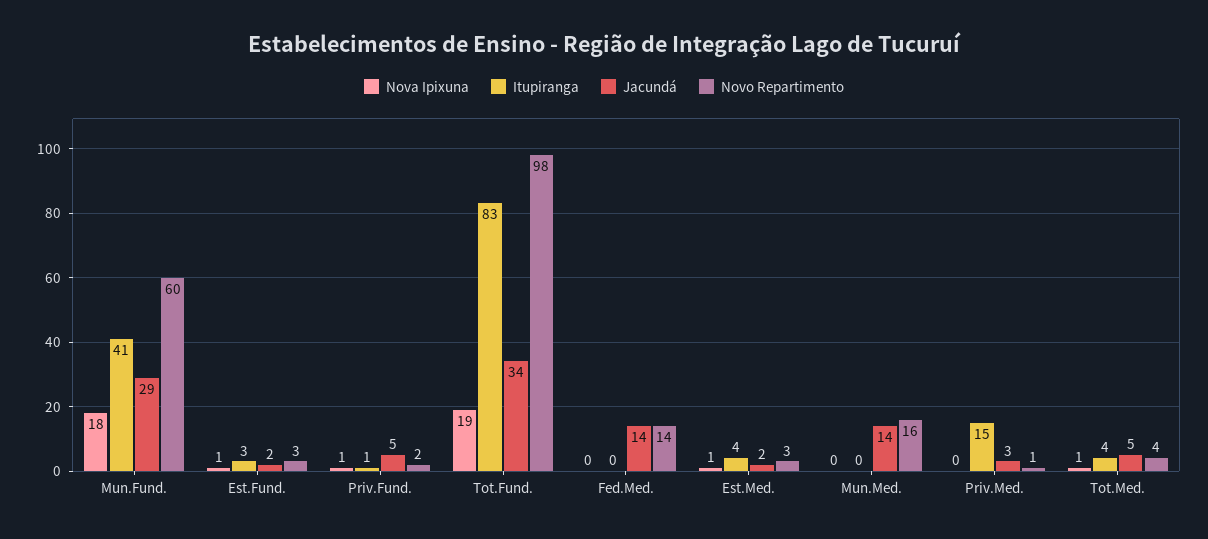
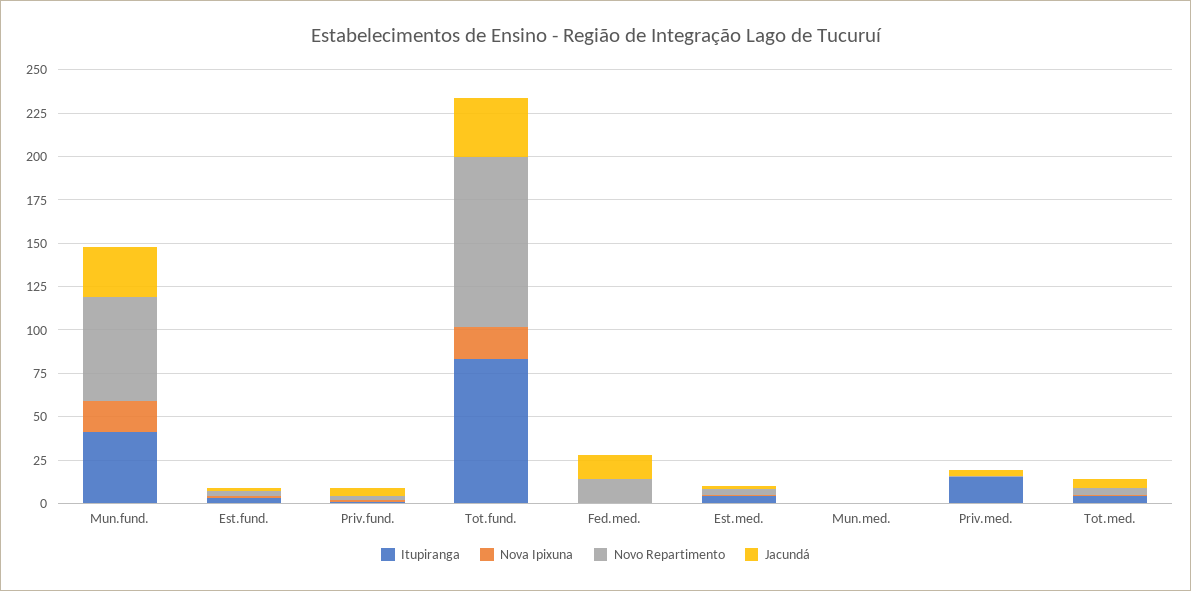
  {
    "Nova Ipixuna": {
      "Mun.Fund.": 18,
      "Est.Fund.": 1,
      "Priv.Fund.": 1,
      "Tot.Fund.": 19,
      "Fed.Med.": 0,
      "Est.Med.": 1,
      "Mun.Med.": 0,
      "Priv.Med.": 0,
      "Tot.Med.": 1
    },
    "Itupiranga": {
      "Mun.Fund.": 41,
      "Est.Fund.": 3,
      "Priv.Fund.": 1,
      "Tot.Fund.": 83,
      "Fed.Med.": 0,
      "Est.Med.": 4,
      "Mun.Med.": 0,
      "Priv.Med.": 15,
      "Tot.Med.": 4
    },
    "Jacundá": {
      "Mun.Fund.": 29,
      "Est.Fund.": 2,
      "Priv.Fund.": 5,
      "Tot.Fund.": 34,
      "Fed.Med.": 14,
      "Est.Med.": 2,
-     "Mun.Med.": 14,
+     "Mun.Med.": 0,
      "Priv.Med.": 3,
      "Tot.Med.": 5
    },
    "Novo Repartimento": {
      "Mun.Fund.": 60,
      "Est.Fund.": 3,
      "Priv.Fund.": 2,
      "Tot.Fund.": 98,
      "Fed.Med.": 14,
      "Est.Med.": 3,
-     "Mun.Med.": 16,
+     "Mun.Med.": 0,
      "Priv.Med.": 1,
      "Tot.Med.": 4
    }
  }

